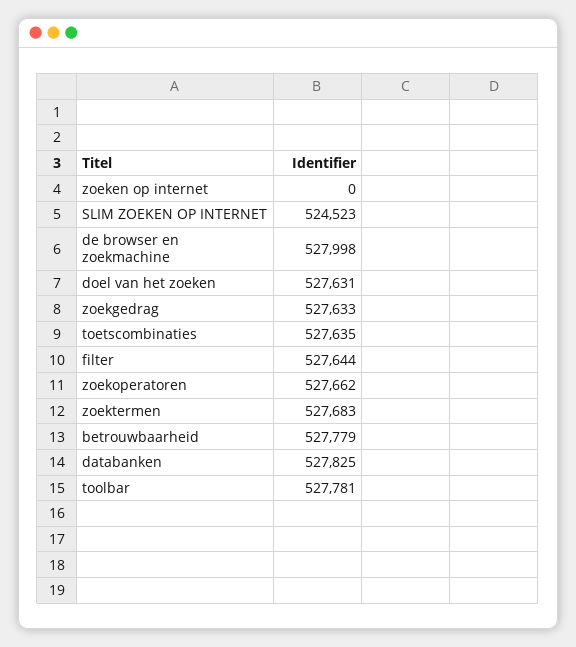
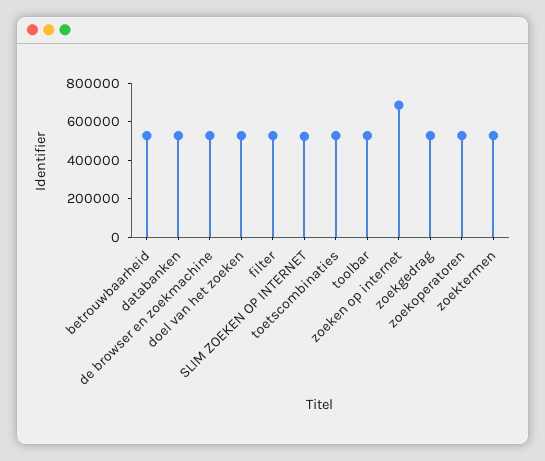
  {
-   "zoeken op internet": 0,
+   "zoeken op internet": 700000,
    "SLIM ZOEKEN OP INTERNET": 524523,
    "de browser en zoekmachine": 527998,
    "doel van het zoeken": 527631,
    "zoekgedrag": 527633,
    "toetscombinaties": 527635,
    "filter": 527644,
    "zoekoperatoren": 527662,
    "zoektermen": 527683,
    "betrouwbaarheid": 527779,
    "databanken": 527825,
    "toolbar": 527781
  }

